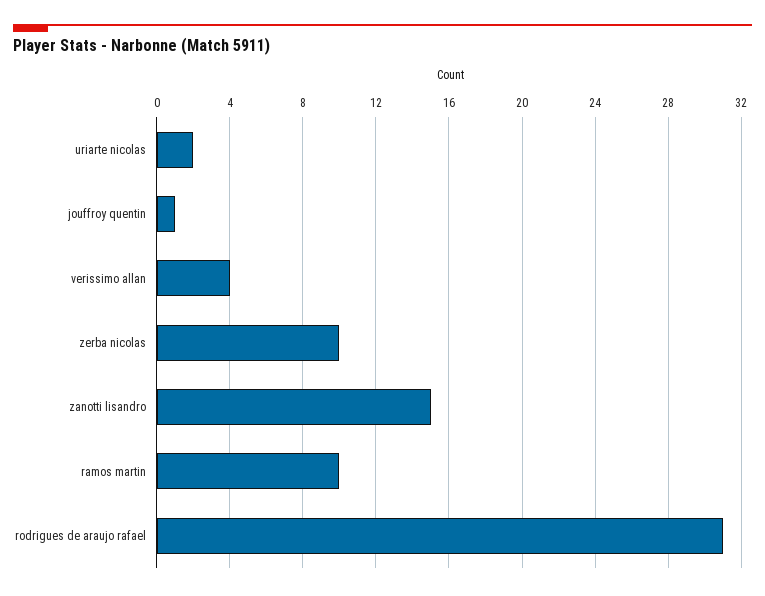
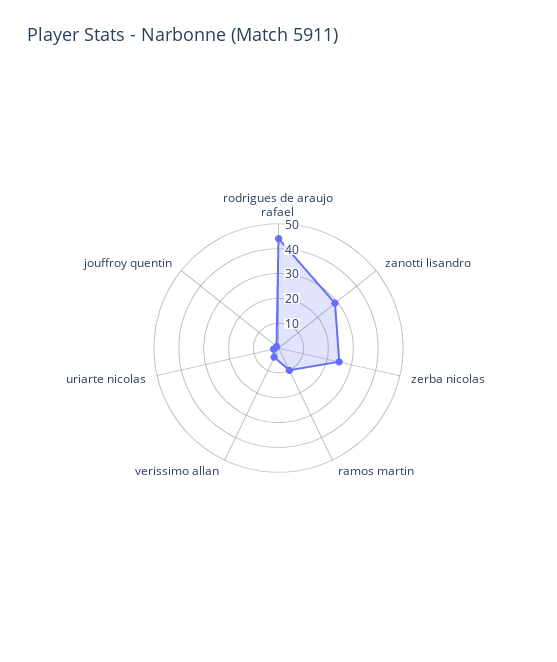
  {
    "uriarte nicolas": 2,
    "jouffroy quentin": 1,
    "verissimo allan": 4,
-   "zerba nicolas": 10,
+   "zerba nicolas": 25,
-   "zanotti lisandro": 15,
+   "zanotti lisandro": 30,
    "ramos martin": 10,
-   "rodrigues de araujo rafael": 31
+   "rodrigues de araujo rafael": 45
  }

